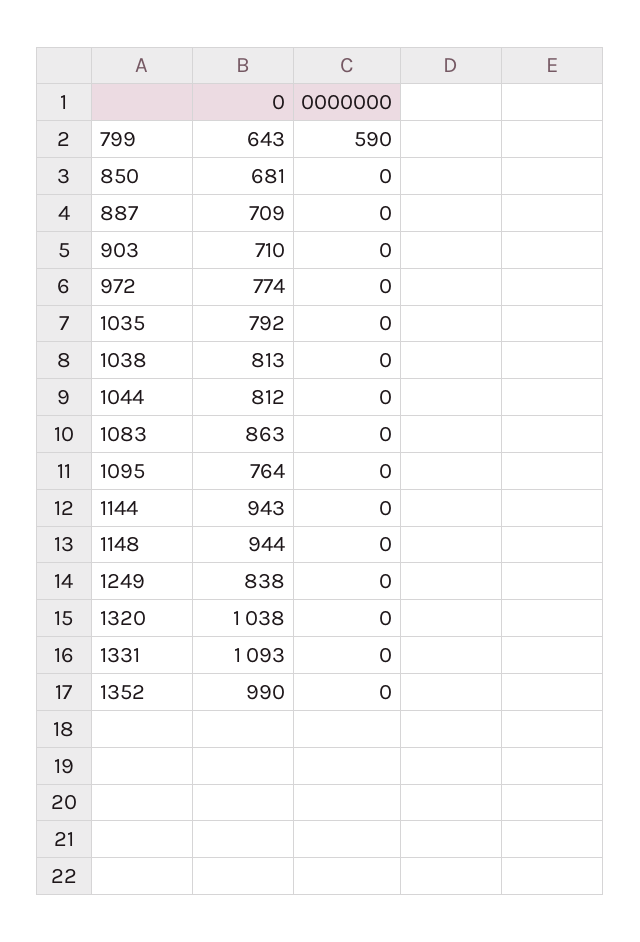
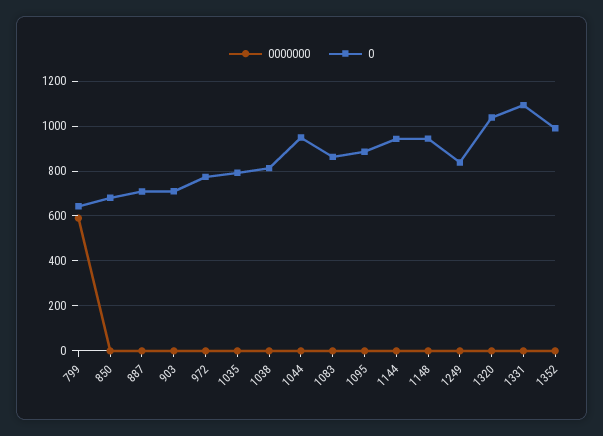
  {
    "0": {
      "799": 643,
      "850": 681,
      "887": 709,
      "903": 710,
      "972": 774,
      "1035": 792,
      "1038": 813,
-     "1044": 812,
+     "1044": 950,
      "1083": 863,
-     "1095": 764,
+     "1095": 900,
      "1144": 943,
      "1148": 944,
      "1249": 838,
      "1320": 1038,
      "1331": 1093,
      "1352": 990
    },
    "0000000": {
      "799": 590,
      "850": 0,
      "887": 0,
      "903": 0,
      "972": 0,
      "1035": 0,
      "1038": 0,
      "1044": 0,
      "1083": 0,
      "1095": 0,
      "1144": 0,
      "1148": 0,
      "1249": 0,
      "1320": 0,
      "1331": 0,
      "1352": 0
    }
  }

